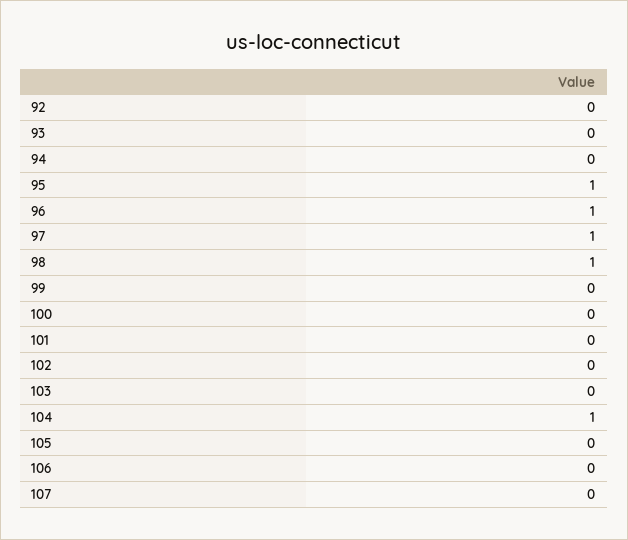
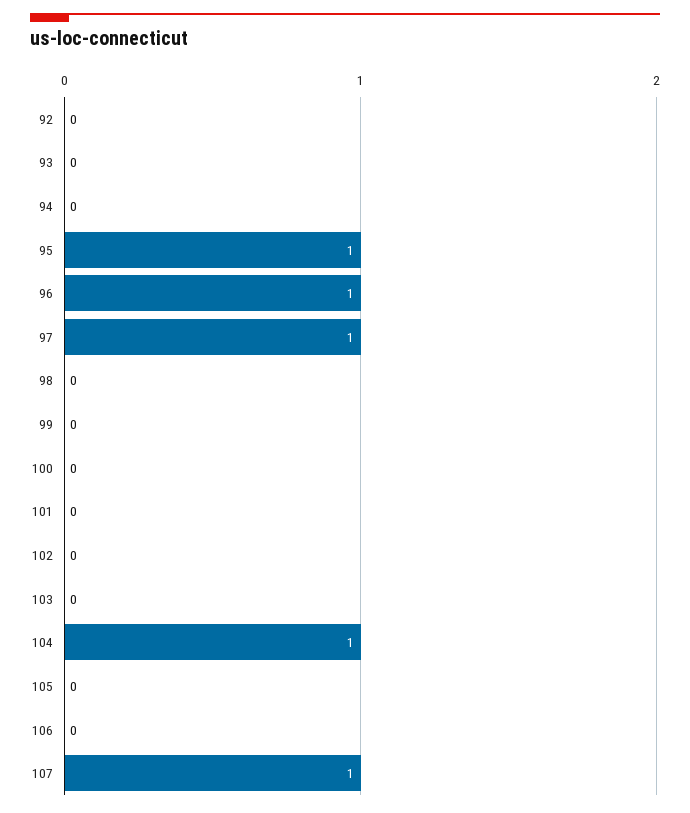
  {
    "92": 0,
    "93": 0,
    "94": 0,
    "95": 1,
    "96": 1,
    "97": 1,
-   "98": 1,
+   "98": 0,
    "99": 0,
    "100": 0,
    "101": 0,
    "102": 0,
    "103": 0,
    "104": 1,
    "105": 0,
    "106": 0,
-   "107": 0
+   "107": 1
  }

